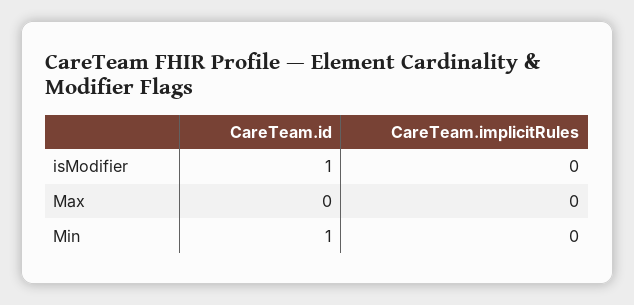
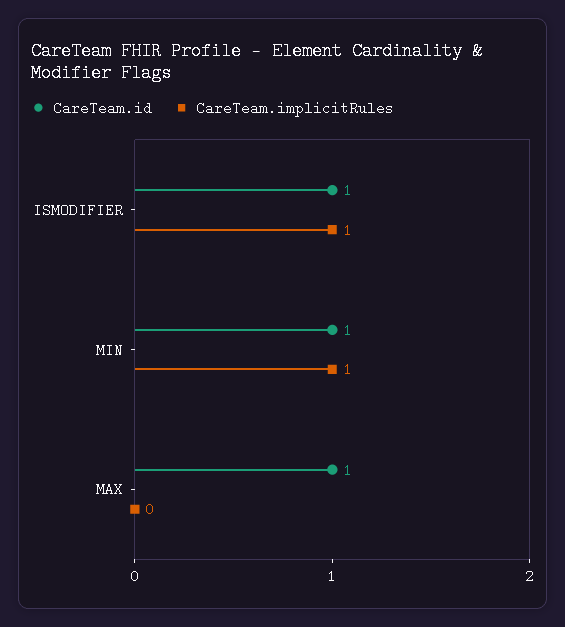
  {
    "CareTeam.id": {
      "isModifier": 1,
-     "Max": 0,
+     "Max": 1,
      "Min": 1
    },
    "CareTeam.implicitRules": {
-     "isModifier": 0,
+     "isModifier": 1,
      "Max": 0,
-     "Min": 0
+     "Min": 1
    }
  }

